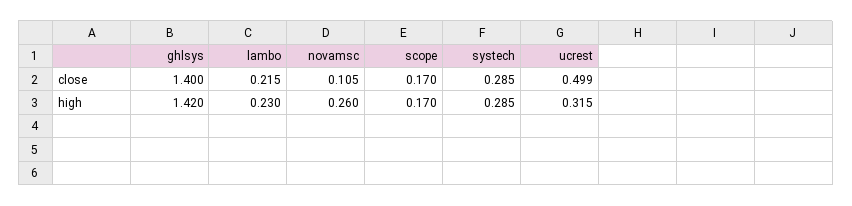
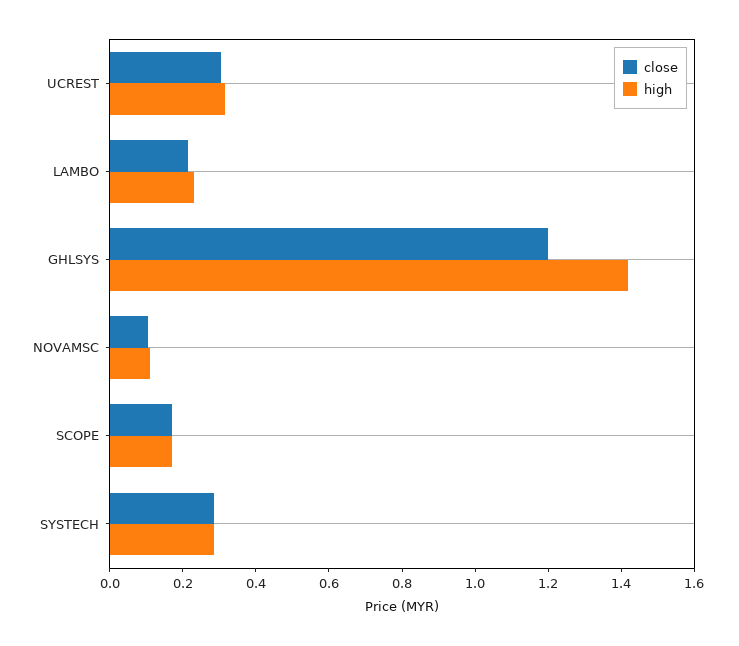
  {
    "close": {
-     "ghlsys": 1.4,
+     "ghlsys": 1.2,
      "lambo": 0.215,
      "novamsc": 0.105,
      "scope": 0.17,
      "systech": 0.285,
-     "ucrest": 0.499
+     "ucrest": 0.3
    },
    "high": {
      "ghlsys": 1.42,
      "lambo": 0.23,
-     "novamsc": 0.26,
+     "novamsc": 0.1,
      "scope": 0.17,
      "systech": 0.285,
      "ucrest": 0.315
    }
  }

